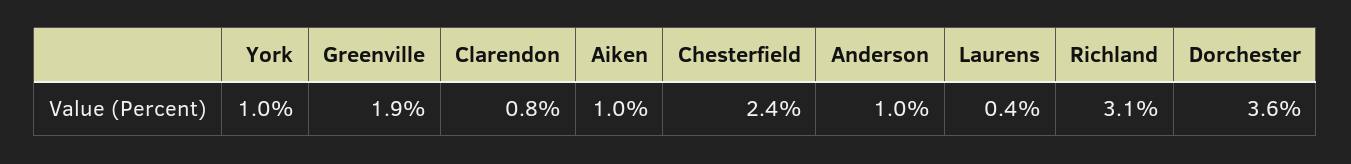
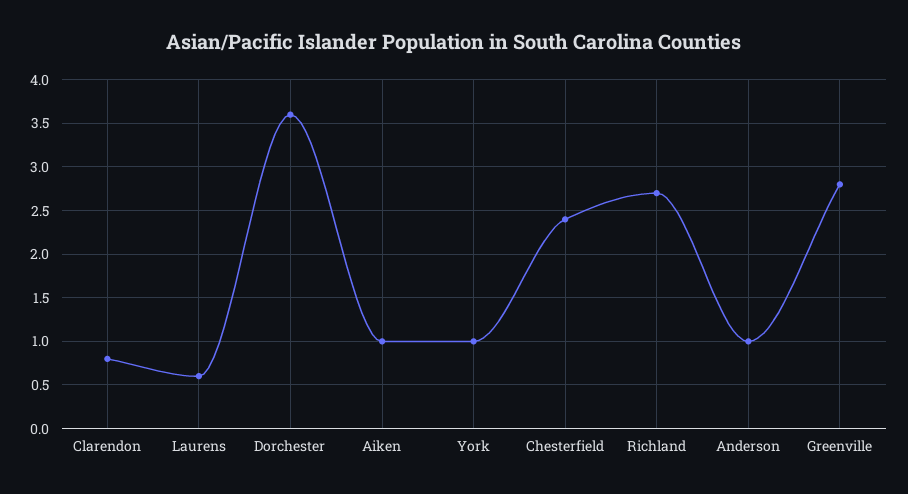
  {
    "York": 1,
-   "Greenville": 1.9,
+   "Greenville": 2.8,
    "Clarendon": 0.8,
    "Aiken": 1,
    "Chesterfield": 2.4,
    "Anderson": 1,
-   "Laurens": 0.4,
+   "Laurens": 0.6,
-   "Richland": 3.1,
+   "Richland": 2.7,
    "Dorchester": 3.6
  }

